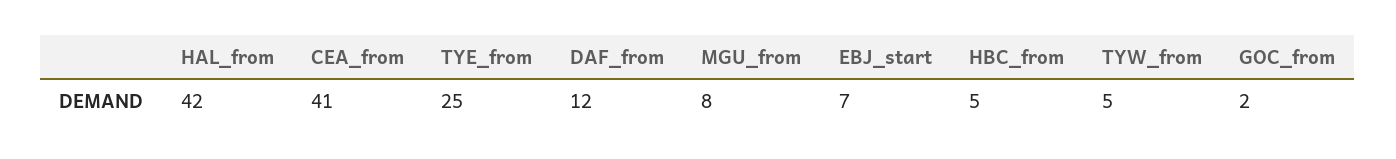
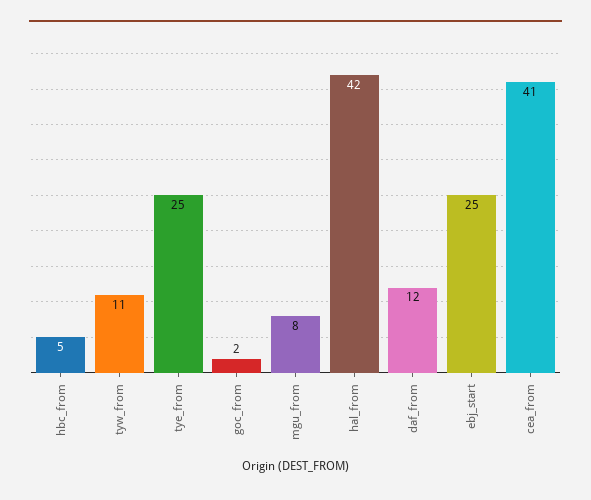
  {
    "HAL_from": 42,
    "CEA_from": 41,
    "TYE_from": 25,
    "DAF_from": 12,
    "MGU_from": 8,
-   "EBJ_start": 7,
+   "EBJ_start": 25,
    "HBC_from": 5,
-   "TYW_from": 5,
+   "TYW_from": 11,
    "GOC_from": 2
  }

